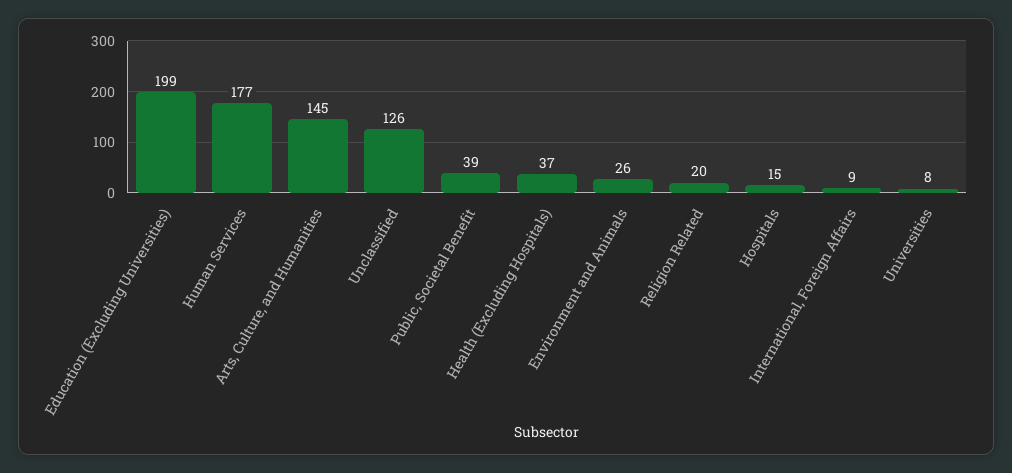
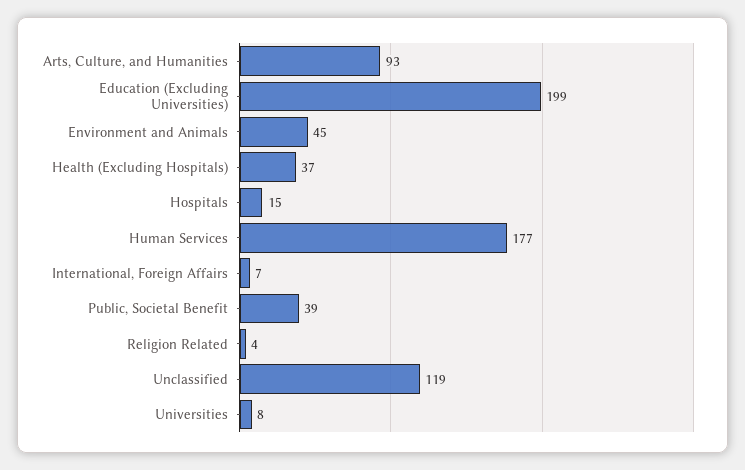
  {
    "Education (Excluding Universities)": 199,
    "Human Services": 177,
-   "Arts, Culture, and Humanities": 145,
+   "Arts, Culture, and Humanities": 93,
-   "Unclassified": 126,
+   "Unclassified": 119,
    "Public, Societal Benefit": 39,
    "Health (Excluding Hospitals)": 37,
-   "Environment and Animals": 26,
+   "Environment and Animals": 45,
-   "Religion Related": 20,
+   "Religion Related": 4,
    "Hospitals": 15,
-   "International, Foreign Affairs": 9,
+   "International, Foreign Affairs": 7,
    "Universities": 8
  }

